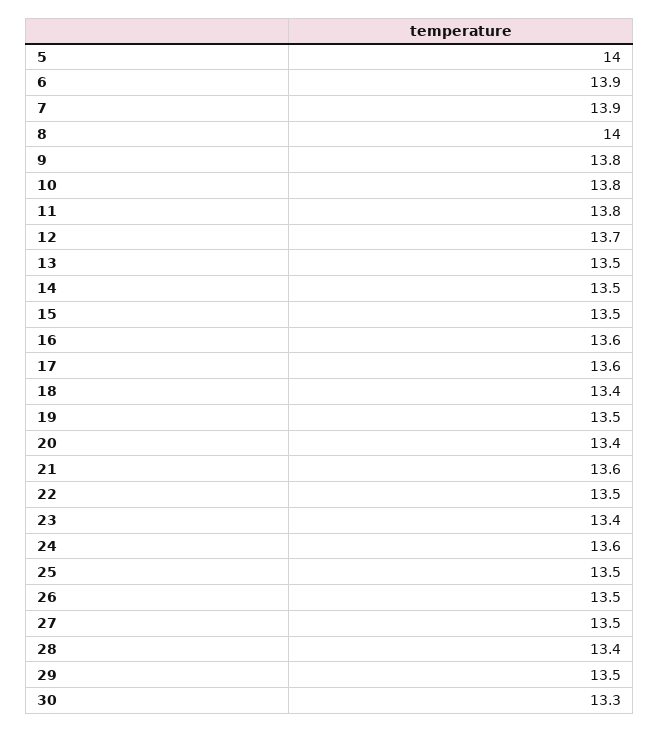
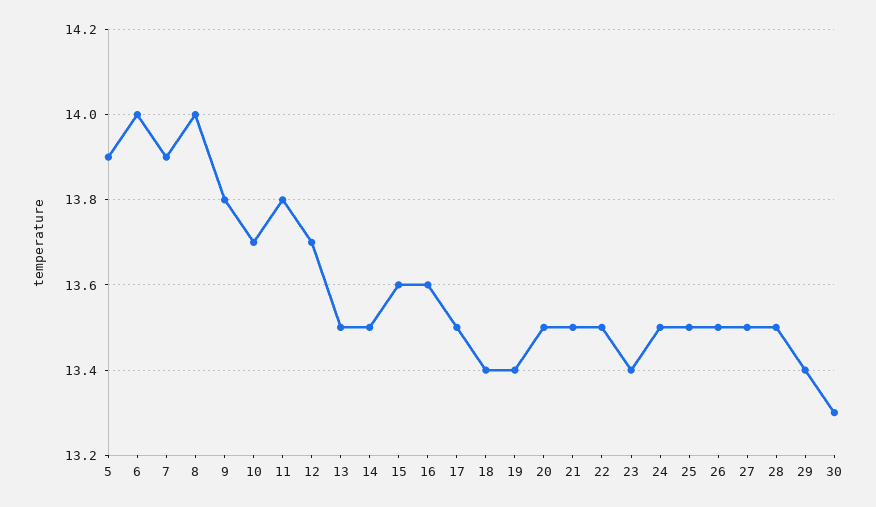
  {
-   "5": 14,
+   "5": 13.9,
-   "6": 13.9,
+   "6": 14,
    "7": 13.9,
    "8": 14,
    "9": 13.8,
-   "10": 13.8,
+   "10": 13.7,
    "11": 13.8,
    "12": 13.7,
    "13": 13.5,
    "14": 13.5,
-   "15": 13.5,
+   "15": 13.6,
    "16": 13.6,
-   "17": 13.6,
+   "17": 13.5,
    "18": 13.4,
-   "19": 13.5,
+   "19": 13.4,
-   "20": 13.4,
+   "20": 13.5,
-   "21": 13.6,
+   "21": 13.5,
    "22": 13.5,
    "23": 13.4,
-   "24": 13.6,
+   "24": 13.5,
    "25": 13.5,
    "26": 13.5,
    "27": 13.5,
-   "28": 13.4,
+   "28": 13.5,
-   "29": 13.5,
+   "29": 13.4,
    "30": 13.3
  }

